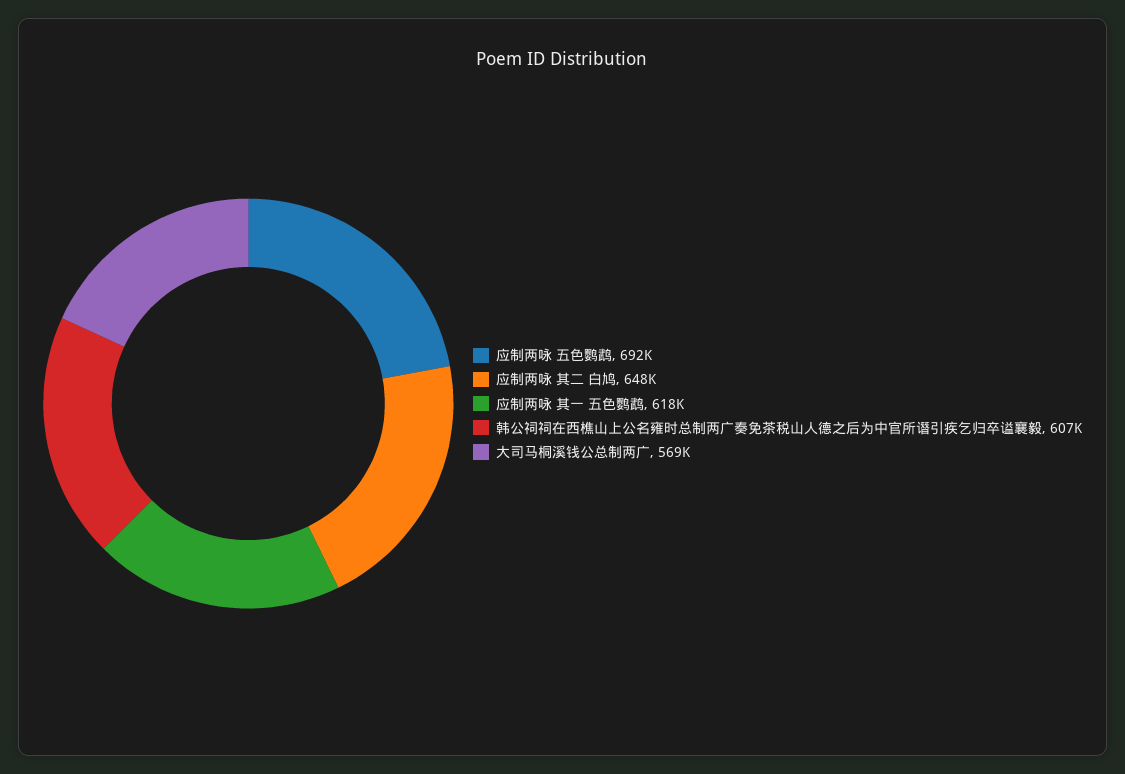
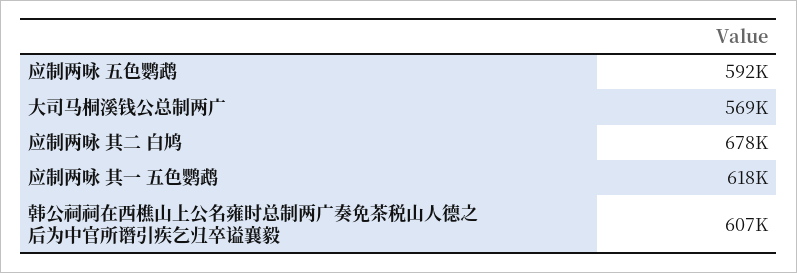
  {
-   "应制两咏 五色鹦鹉": 692000,
+   "应制两咏 五色鹦鹉": 592000,
-   "应制两咏 其二 白鸠": 648000,
+   "应制两咏 其二 白鸠": 678000,
    "应制两咏 其一 五色鹦鹉": 618000,
    "韩公祠祠在西樵山上公名雍时总制两广奏免茶税山人德之后为中官所谮引疾乞归卒谥襄毅": 607000,
    "大司马桐溪钱公总制两广": 569000
  }

